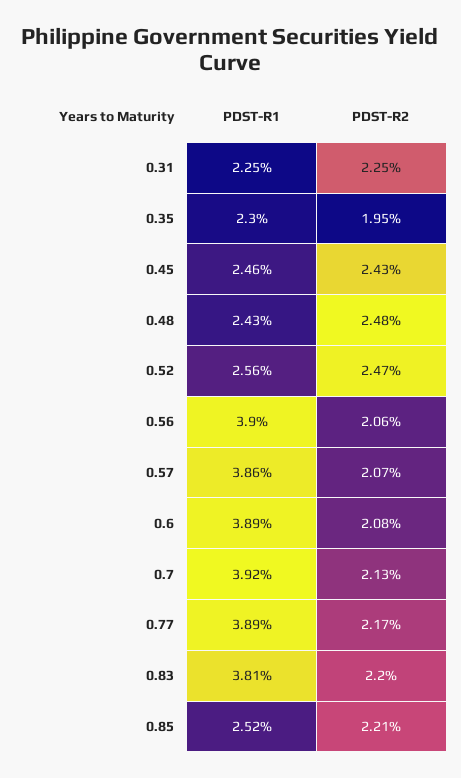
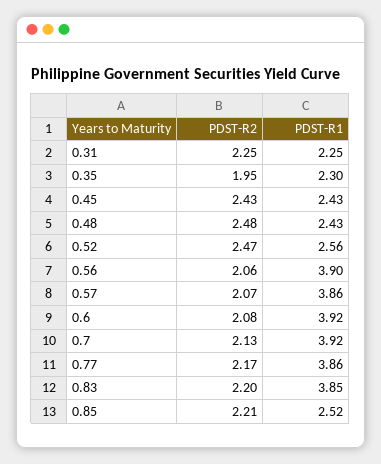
  {
    "PDST-R1": {
      "0.31": 2.25,
      "0.35": 2.3,
-     "0.45": 2.46,
+     "0.45": 2.43,
      "0.48": 2.43,
      "0.52": 2.56,
      "0.56": 3.9,
      "0.57": 3.86,
-     "0.6": 3.89,
+     "0.6": 3.92,
      "0.7": 3.92,
-     "0.77": 3.89,
+     "0.77": 3.86,
-     "0.83": 3.81,
+     "0.83": 3.85,
      "0.85": 2.52
    },
    "PDST-R2": {
      "0.31": 2.25,
      "0.35": 1.95,
      "0.45": 2.43,
      "0.48": 2.48,
      "0.52": 2.47,
      "0.56": 2.06,
      "0.57": 2.07,
      "0.6": 2.08,
      "0.7": 2.13,
      "0.77": 2.17,
      "0.83": 2.2,
      "0.85": 2.21
    }
  }

